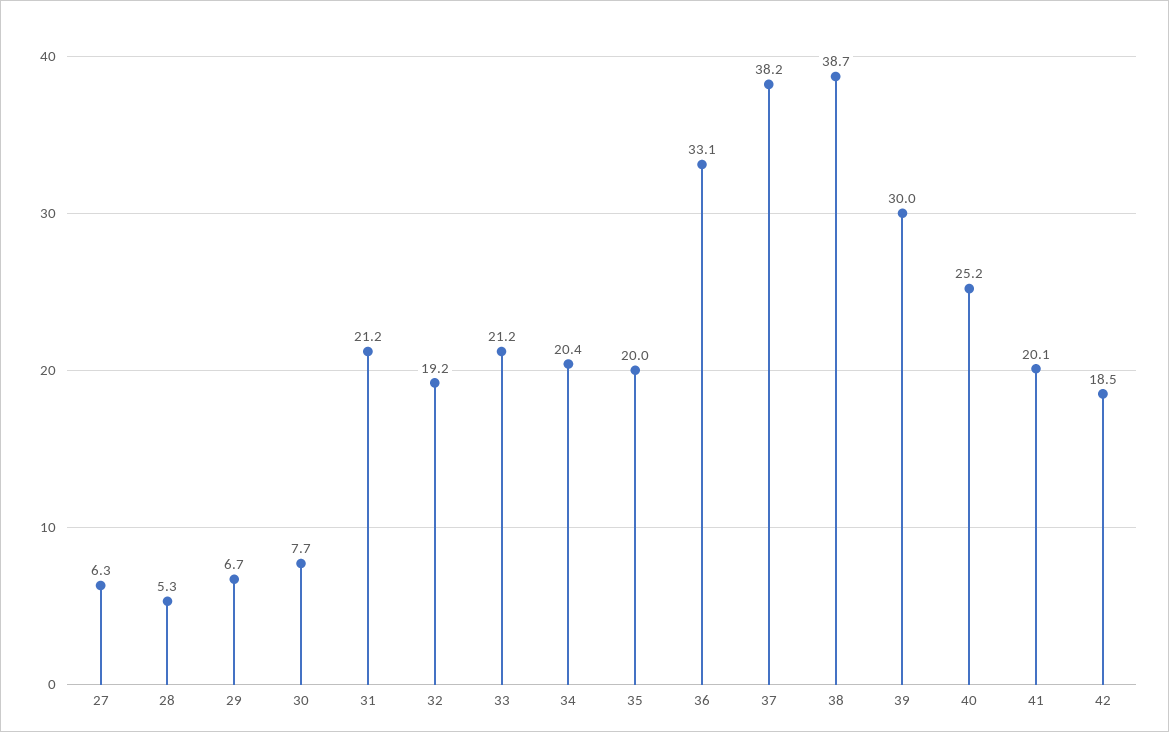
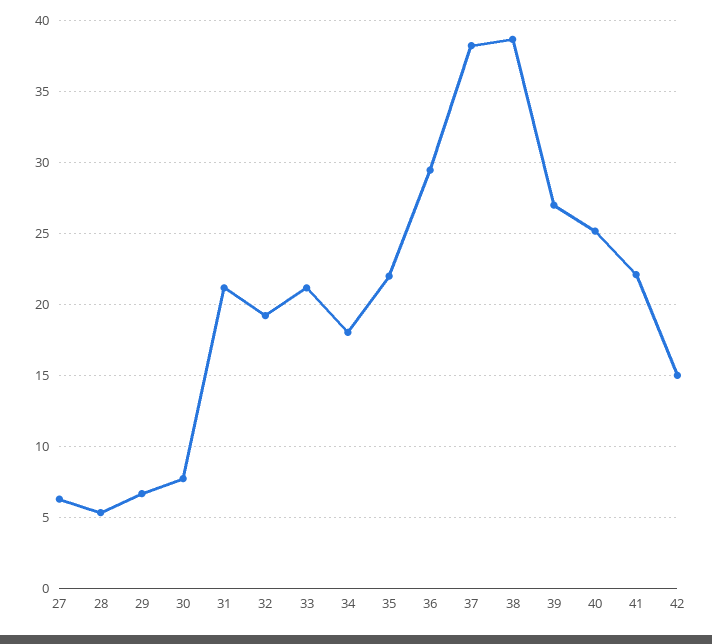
  {
    "27": 6.3,
    "28": 5.3,
    "29": 6.7,
    "30": 7.7,
    "31": 21.2,
    "32": 19.2,
    "33": 21.2,
-   "34": 20.4,
+   "34": 18,
-   "35": 20,
+   "35": 22,
-   "36": 33.1,
+   "36": 29.5,
    "37": 38.2,
    "38": 38.7,
-   "39": 30,
+   "39": 27,
    "40": 25.2,
-   "41": 20.1,
+   "41": 22,
-   "42": 18.5
+   "42": 15
  }

